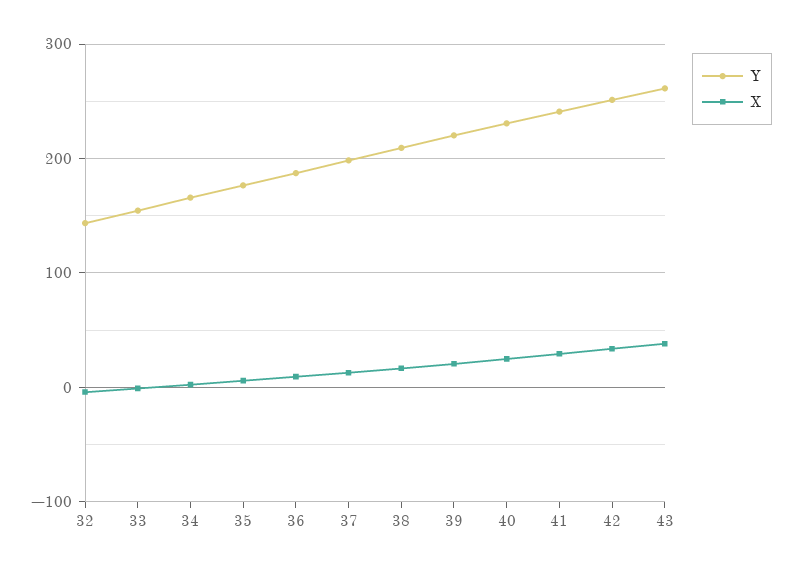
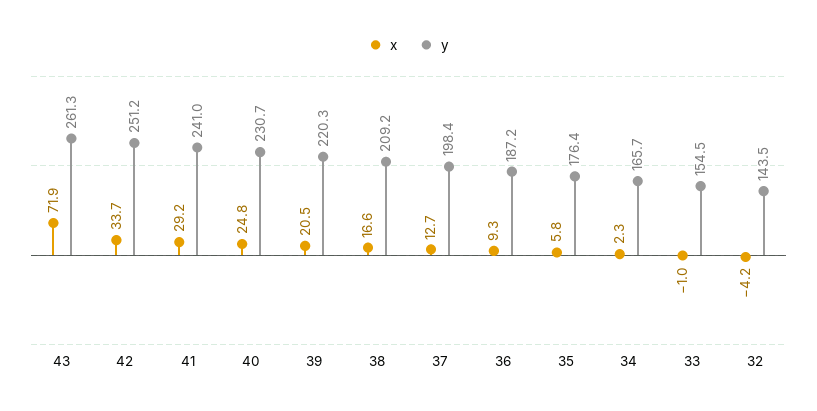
  {
    "Y": {
      "32": 143.5,
      "33": 154.5,
      "34": 165.7,
      "35": 176.4,
      "36": 187.2,
      "37": 198.4,
      "38": 209.2,
      "39": 220.3,
      "40": 230.7,
      "41": 241,
      "42": 251.2,
      "43": 261.3
    },
    "X": {
      "32": -4.2,
      "33": -1,
      "34": 2.3,
      "35": 5.8,
      "36": 9.3,
      "37": 12.7,
      "38": 16.6,
      "39": 20.5,
      "40": 24.8,
      "41": 29.2,
      "42": 33.7,
-     "43": 40
+     "43": 71.9
    }
  }

